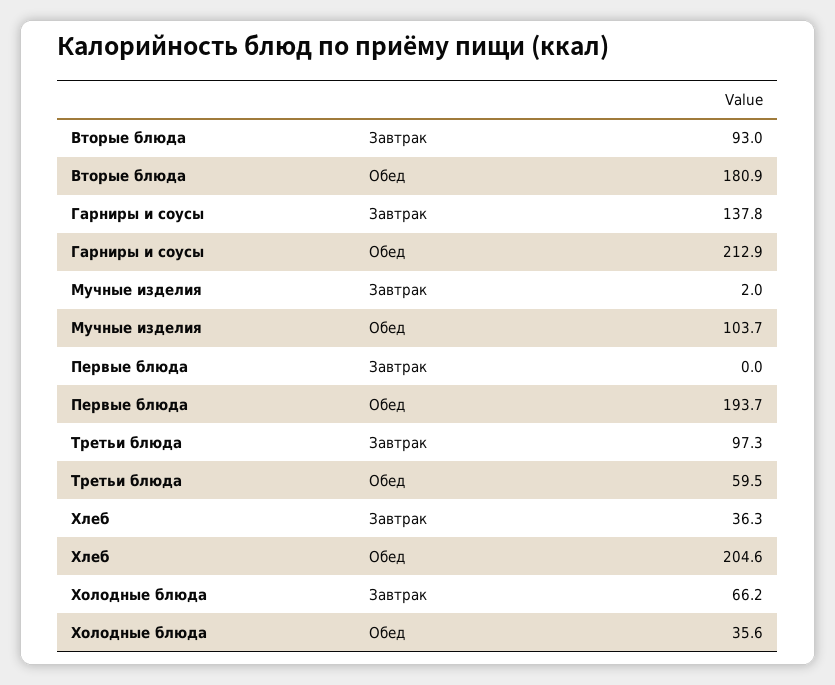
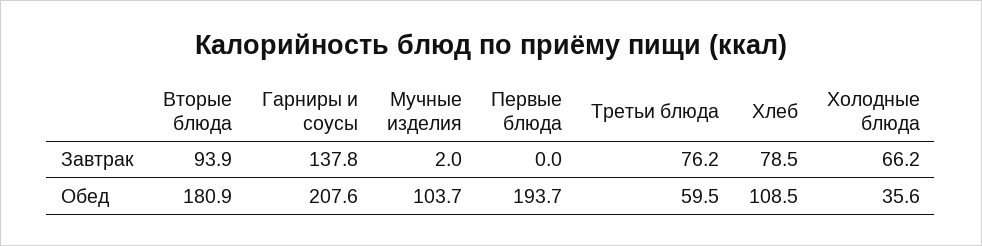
  {
    "Вторые блюда": {
-     "Завтрак": 93,
+     "Завтрак": 93.9,
      "Обед": 180.9
    },
    "Гарниры и соусы": {
      "Завтрак": 137.8,
-     "Обед": 212.9
+     "Обед": 207.6
    },
    "Мучные изделия": {
      "Завтрак": 2,
      "Обед": 103.7
    },
    "Первые блюда": {
      "Завтрак": 0,
      "Обед": 193.7
    },
    "Третьи блюда": {
-     "Завтрак": 97.3,
+     "Завтрак": 76.2,
      "Обед": 59.5
    },
    "Хлеб": {
-     "Завтрак": 36.3,
+     "Завтрак": 78.5,
-     "Обед": 204.6
+     "Обед": 108.5
    },
    "Холодные блюда": {
      "Завтрак": 66.2,
      "Обед": 35.6
    }
  }

